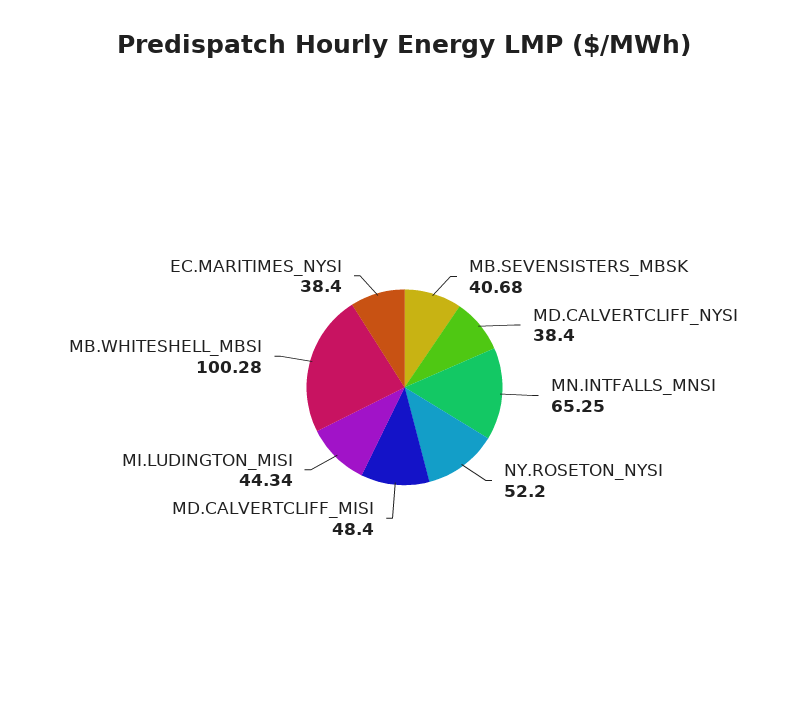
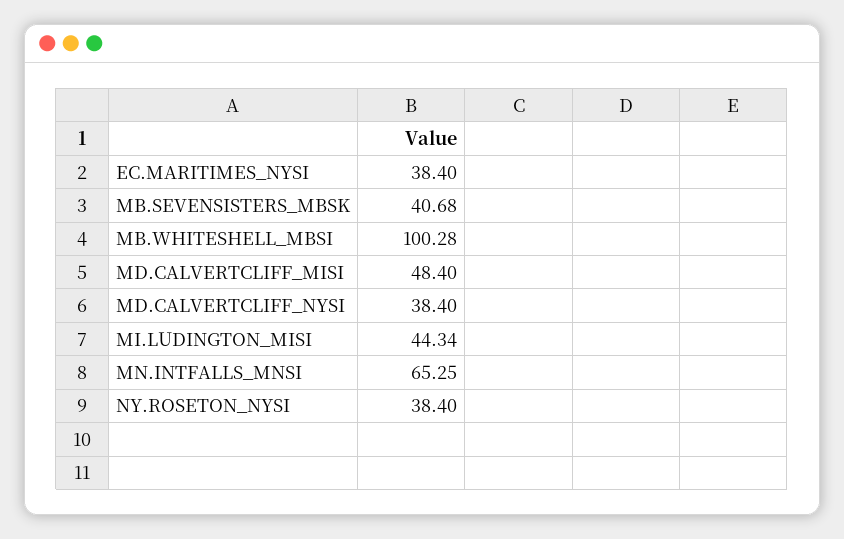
  {
    "MB.SEVENSISTERS_MBSK": 40.68,
    "MD.CALVERTCLIFF_NYSI": 38.4,
    "MN.INTFALLS_MNSI": 65.25,
-   "NY.ROSETON_NYSI": 52.2,
+   "NY.ROSETON_NYSI": 38.4,
    "MD.CALVERTCLIFF_MISI": 48.4,
    "MI.LUDINGTON_MISI": 44.34,
    "MB.WHITESHELL_MBSI": 100.28,
    "EC.MARITIMES_NYSI": 38.4
  }

